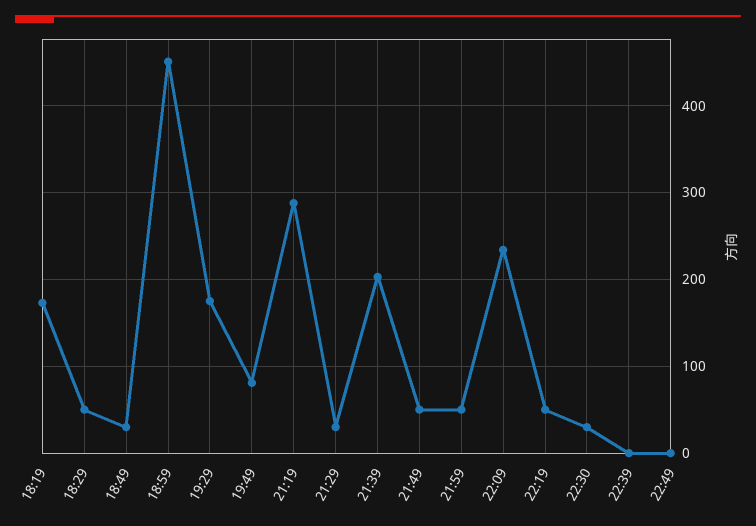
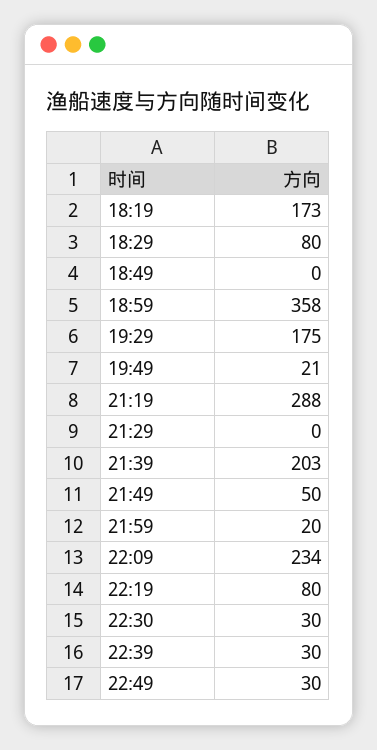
  {
    "18:19": 173,
-   "18:29": 50,
+   "18:29": 80,
-   "18:49": 30,
+   "18:49": 0,
-   "18:59": 450,
+   "18:59": 358,
    "19:29": 175,
-   "19:49": 80,
+   "19:49": 21,
    "21:19": 288,
-   "21:29": 30,
+   "21:29": 0,
    "21:39": 203,
    "21:49": 50,
-   "21:59": 50,
+   "21:59": 20,
    "22:09": 234,
-   "22:19": 50,
+   "22:19": 80,
    "22:30": 30,
-   "22:39": 0,
+   "22:39": 30,
-   "22:49": 0
+   "22:49": 30
  }

